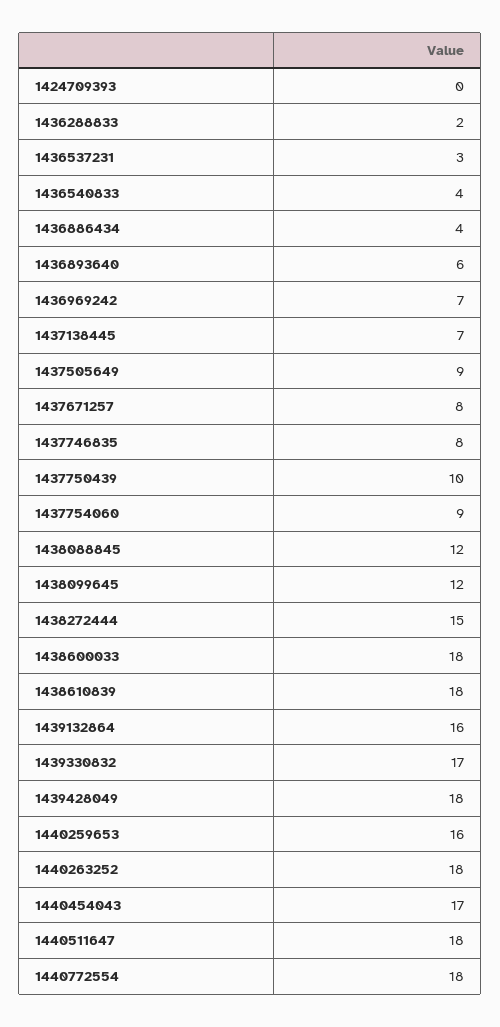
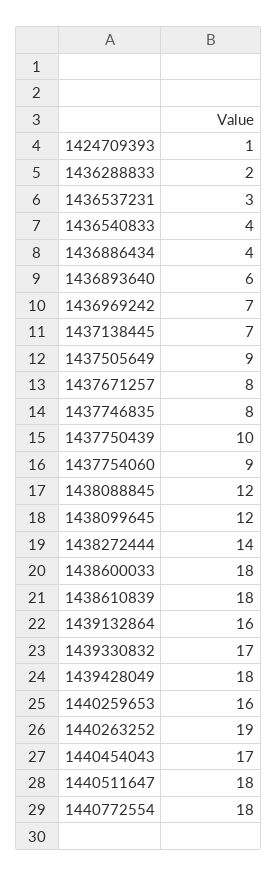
  {
-   "1424709393": 0,
+   "1424709393": 1,
    "1436288833": 2,
    "1436537231": 3,
    "1436540833": 4,
    "1436886434": 4,
    "1436893640": 6,
    "1436969242": 7,
    "1437138445": 7,
    "1437505649": 9,
    "1437671257": 8,
    "1437746835": 8,
    "1437750439": 10,
    "1437754060": 9,
    "1438088845": 12,
    "1438099645": 12,
-   "1438272444": 15,
+   "1438272444": 14,
    "1438600033": 18,
    "1438610839": 18,
    "1439132864": 16,
    "1439330832": 17,
    "1439428049": 18,
    "1440259653": 16,
-   "1440263252": 18,
+   "1440263252": 19,
    "1440454043": 17,
    "1440511647": 18,
    "1440772554": 18
  }

